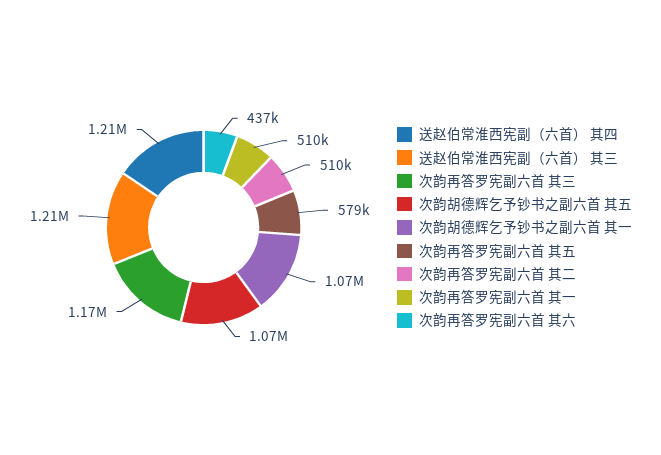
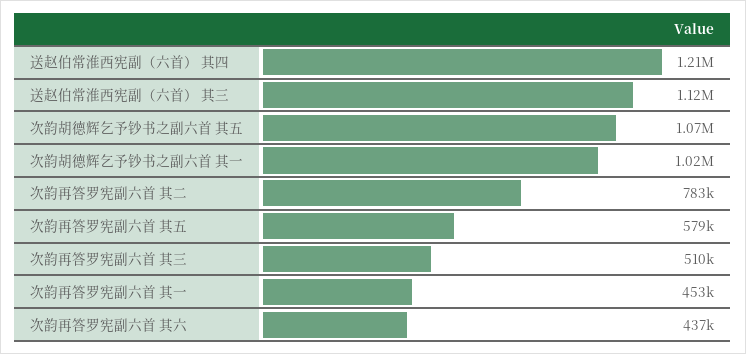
  {
    "送赵伯常淮西宪副（六首） 其四": 1210000,
-   "送赵伯常淮西宪副（六首） 其三": 1210000,
+   "送赵伯常淮西宪副（六首） 其三": 1120000,
-   "次韵再答罗宪副六首 其三": 1170000,
+   "次韵再答罗宪副六首 其三": 510000,
    "次韵胡德辉乞予钞书之副六首 其五": 1070000,
-   "次韵胡德辉乞予钞书之副六首 其一": 1070000,
+   "次韵胡德辉乞予钞书之副六首 其一": 1020000,
    "次韵再答罗宪副六首 其五": 579000,
-   "次韵再答罗宪副六首 其二": 510000,
+   "次韵再答罗宪副六首 其二": 783000,
-   "次韵再答罗宪副六首 其一": 510000,
+   "次韵再答罗宪副六首 其一": 453000,
    "次韵再答罗宪副六首 其六": 437000
  }

